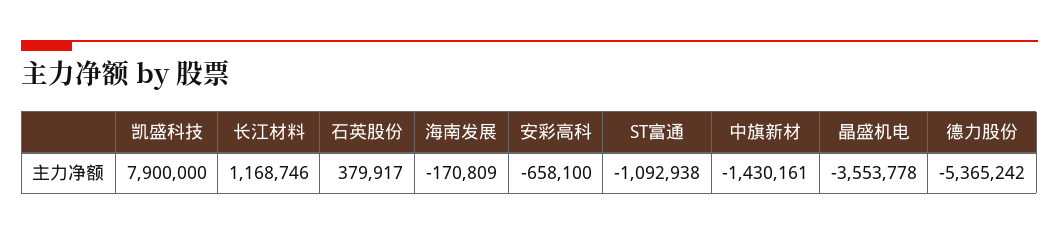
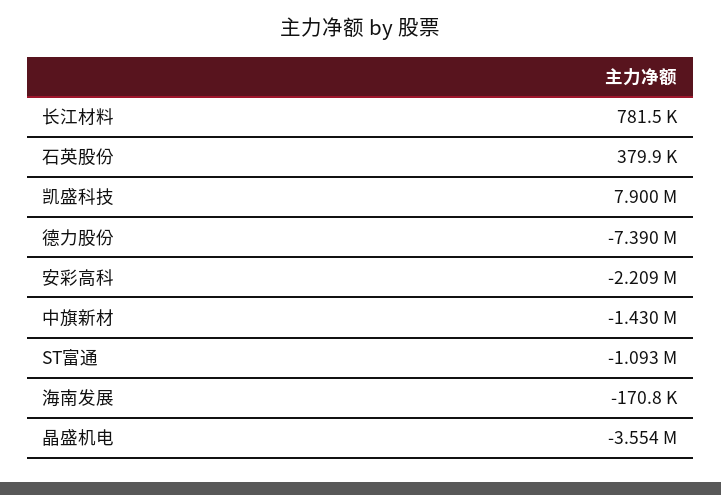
  {
    "凯盛科技": 7900000,
-   "长江材料": 1168746,
+   "长江材料": 781500,
    "石英股份": 379917,
    "海南发展": -170809,
-   "安彩高科": -658100,
+   "安彩高科": -2209000,
    "ST富通": -1092938,
    "中旗新材": -1430161,
    "晶盛机电": -3553778,
-   "德力股份": -5365242
+   "德力股份": -7390000
  }

